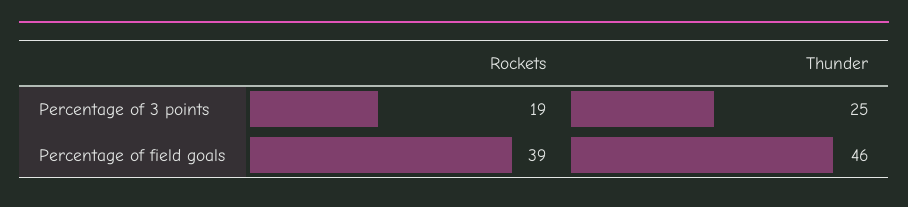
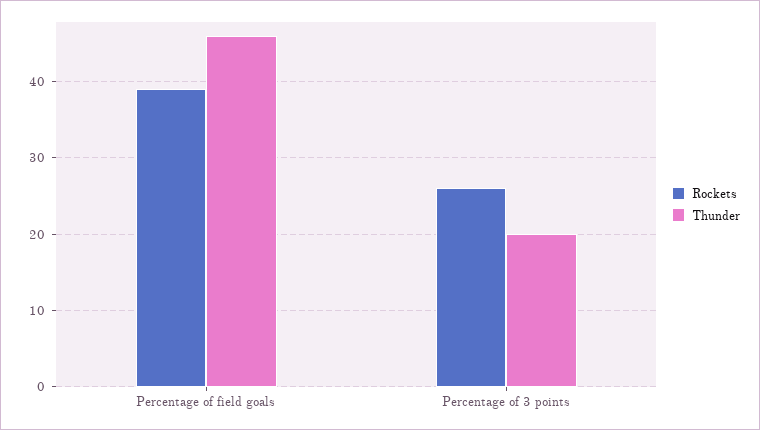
  {
    "Rockets": {
-     "Percentage of 3 points": 19,
+     "Percentage of 3 points": 26,
      "Percentage of field goals": 39
    },
    "Thunder": {
-     "Percentage of 3 points": 25,
+     "Percentage of 3 points": 20,
      "Percentage of field goals": 46
    }
  }

